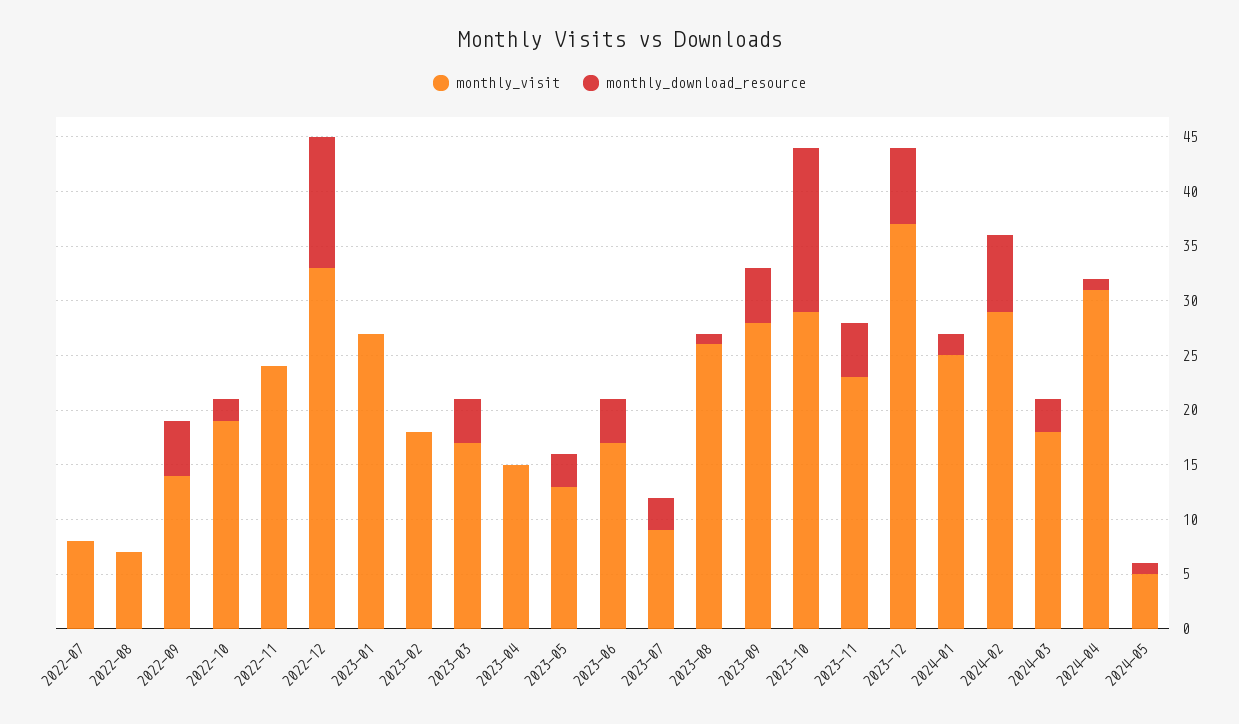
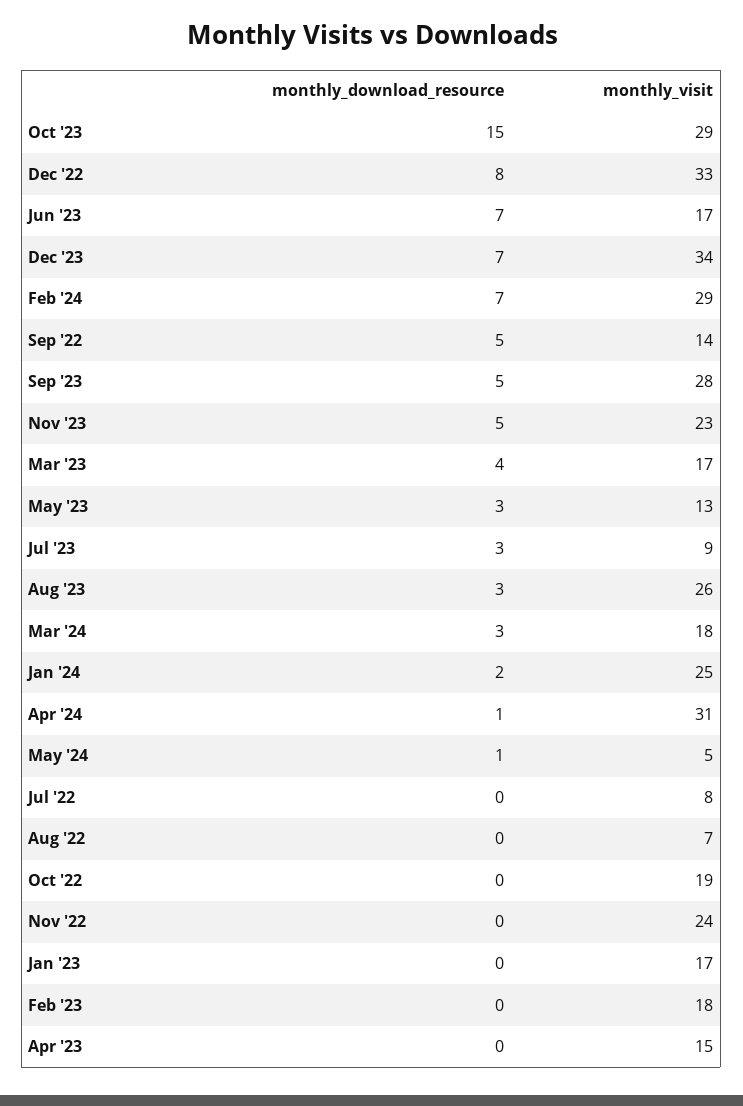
  {
    "monthly_visit": {
      "2022-07": 8,
      "2022-08": 7,
      "2022-09": 14,
      "2022-10": 19,
      "2022-11": 24,
      "2022-12": 33,
-     "2023-01": 27,
+     "2023-01": 17,
      "2023-02": 18,
      "2023-03": 17,
      "2023-04": 15,
      "2023-05": 13,
      "2023-06": 17,
      "2023-07": 9,
      "2023-08": 26,
      "2023-09": 28,
      "2023-10": 29,
      "2023-11": 23,
-     "2023-12": 37,
+     "2023-12": 34,
      "2024-01": 25,
      "2024-02": 29,
      "2024-03": 18,
      "2024-04": 31,
      "2024-05": 5
    },
    "monthly_download_resource": {
      "2022-07": 0,
      "2022-08": 0,
      "2022-09": 5,
-     "2022-10": 2,
+     "2022-10": 0,
      "2022-11": 0,
-     "2022-12": 12,
+     "2022-12": 8,
      "2023-01": 0,
      "2023-02": 0,
      "2023-03": 4,
      "2023-04": 0,
      "2023-05": 3,
-     "2023-06": 4,
+     "2023-06": 7,
      "2023-07": 3,
-     "2023-08": 1,
+     "2023-08": 3,
      "2023-09": 5,
      "2023-10": 15,
      "2023-11": 5,
      "2023-12": 7,
      "2024-01": 2,
      "2024-02": 7,
      "2024-03": 3,
      "2024-04": 1,
      "2024-05": 1
    }
  }

